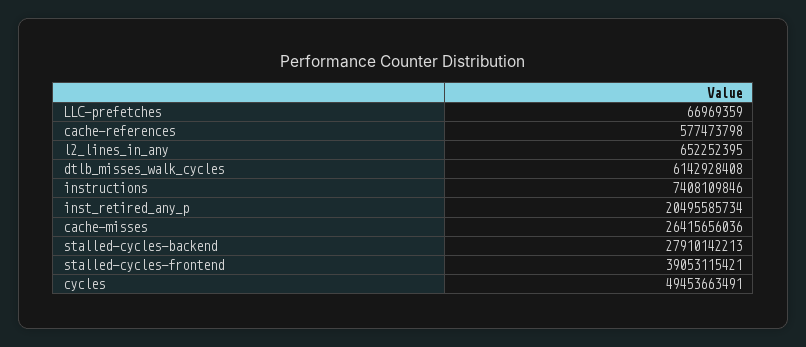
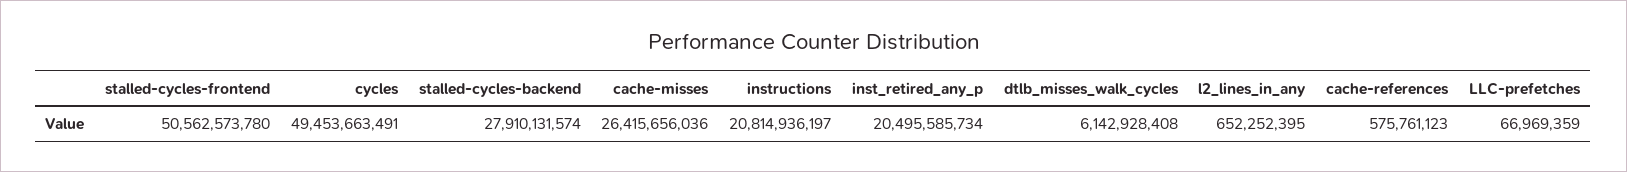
  {
    "LLC-prefetches": 66969359,
-   "cache-references": 577473798,
+   "cache-references": 575761123,
    "l2_lines_in_any": 652252395,
    "dtlb_misses_walk_cycles": 6142928408,
-   "instructions": 7408109846,
+   "instructions": 20814936197,
    "inst_retired_any_p": 20495585734,
    "cache-misses": 26415656036,
-   "stalled-cycles-backend": 27910142213,
+   "stalled-cycles-backend": 27910131574,
-   "stalled-cycles-frontend": 39053115421,
+   "stalled-cycles-frontend": 50562573780,
    "cycles": 49453663491
  }

